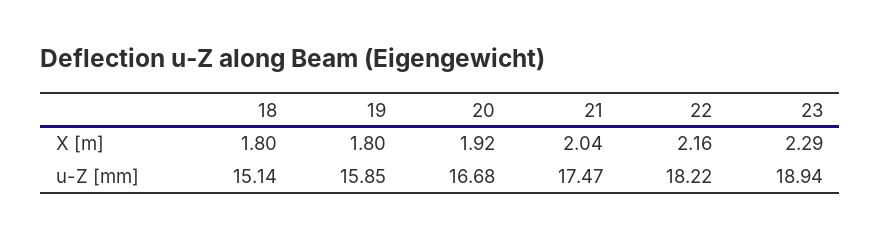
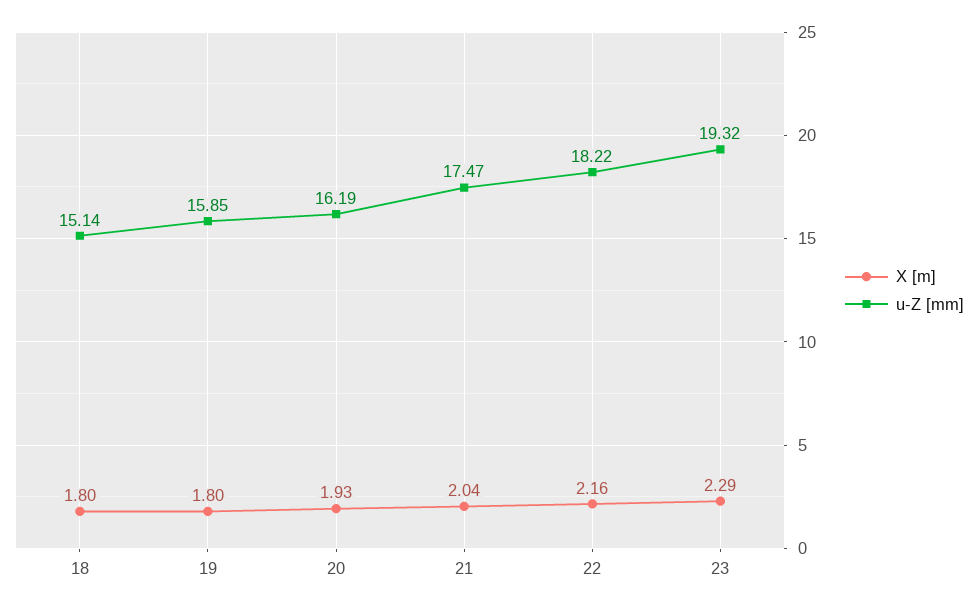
  {
    "X [m]": {
      "18": 1.8,
      "19": 1.8,
-     "20": 1.92,
+     "20": 1.93,
      "21": 2.04,
      "22": 2.16,
      "23": 2.29
    },
    "u-Z [mm]": {
      "18": 15.14,
      "19": 15.85,
-     "20": 16.68,
+     "20": 16.19,
      "21": 17.47,
      "22": 18.22,
-     "23": 18.94
+     "23": 19.32
    }
  }

